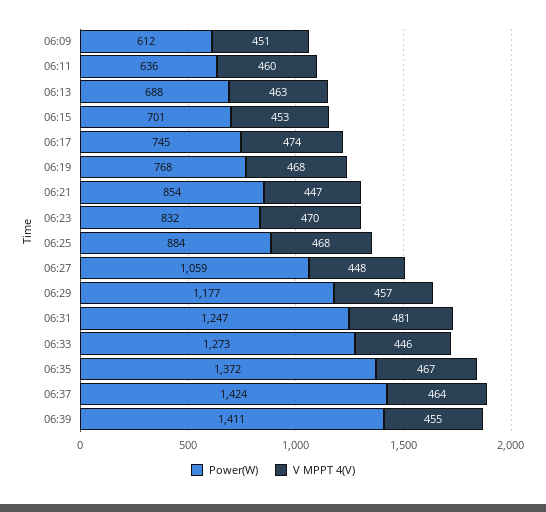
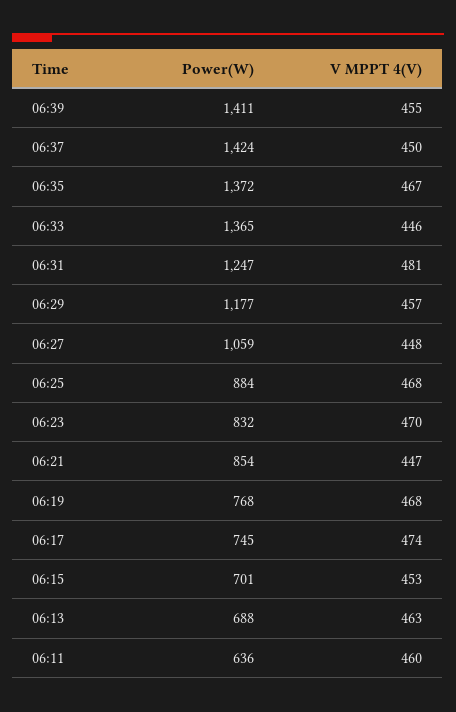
  {
    "Power(W)": {
-     "06:09": 612,
      "06:11": 636,
      "06:13": 688,
      "06:15": 701,
      "06:17": 745,
      "06:19": 768,
      "06:21": 854,
      "06:23": 832,
      "06:25": 884,
      "06:27": 1059,
      "06:29": 1177,
      "06:31": 1247,
-     "06:33": 1273,
+     "06:33": 1365,
      "06:35": 1372,
      "06:37": 1424,
      "06:39": 1411
    },
    "V MPPT 4(V)": {
-     "06:09": 451,
      "06:11": 460,
      "06:13": 463,
      "06:15": 453,
      "06:17": 474,
      "06:19": 468,
      "06:21": 447,
      "06:23": 470,
      "06:25": 468,
      "06:27": 448,
      "06:29": 457,
      "06:31": 481,
      "06:33": 446,
      "06:35": 467,
-     "06:37": 464,
+     "06:37": 450,
      "06:39": 455
    }
  }

